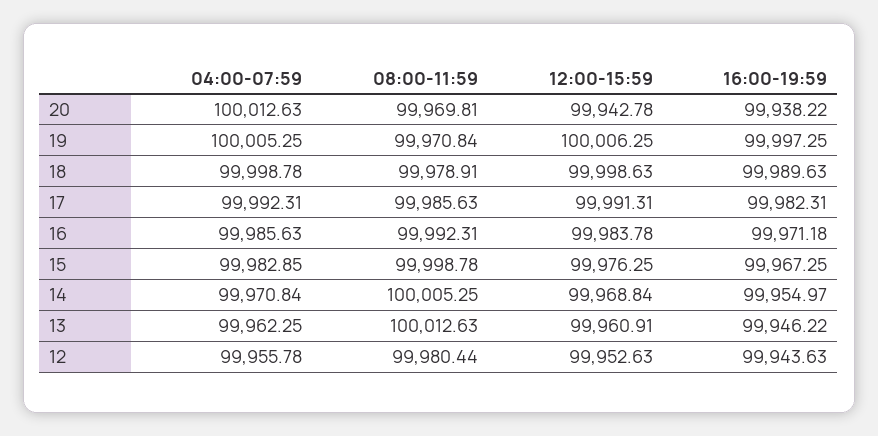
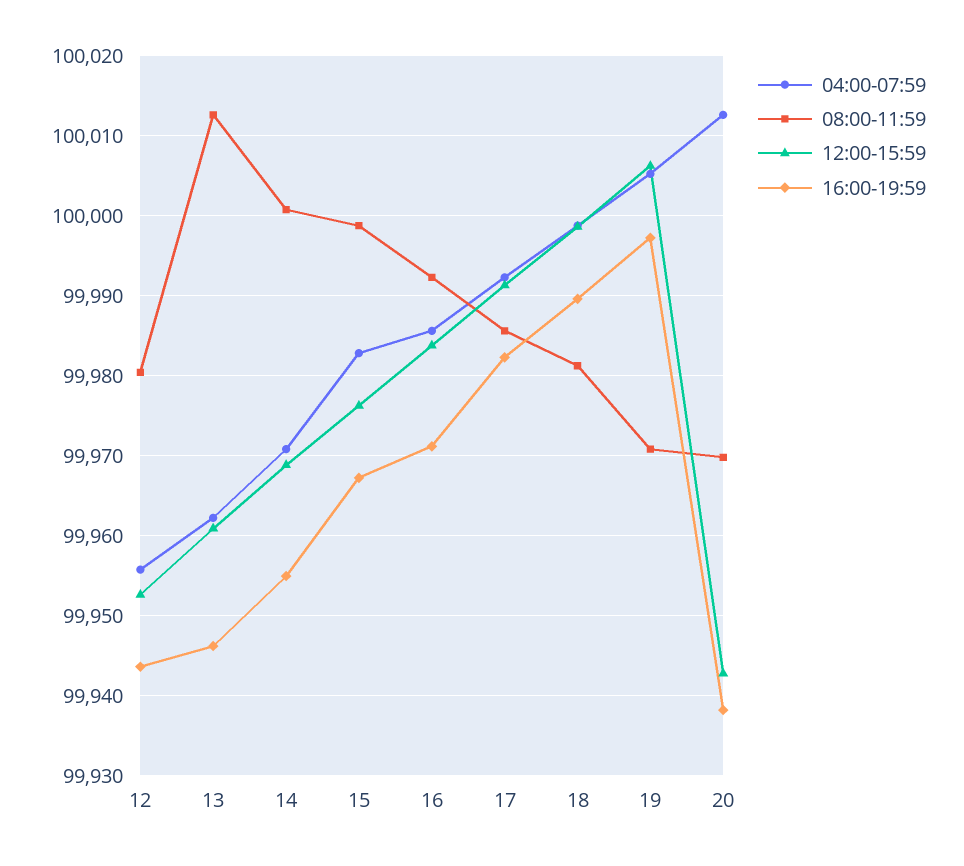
  {
    "04:00-07:59": {
      "20": 100012.63,
      "19": 100005.25,
      "18": 99998.78,
      "17": 99992.31,
      "16": 99985.63,
      "15": 99982.85,
      "14": 99970.84,
      "13": 99962.25,
      "12": 99955.78
    },
    "08:00-11:59": {
      "20": 99969.81,
      "19": 99970.84,
-     "18": 99978.91,
+     "18": 99981,
      "17": 99985.63,
      "16": 99992.31,
      "15": 99998.78,
-     "14": 100005.25,
+     "14": 100001,
      "13": 100012.63,
      "12": 99980.44
    },
    "12:00-15:59": {
      "20": 99942.78,
      "19": 100006.25,
      "18": 99998.63,
      "17": 99991.31,
      "16": 99983.78,
      "15": 99976.25,
      "14": 99968.84,
      "13": 99960.91,
      "12": 99952.63
    },
    "16:00-19:59": {
      "20": 99938.22,
      "19": 99997.25,
      "18": 99989.63,
      "17": 99982.31,
      "16": 99971.18,
      "15": 99967.25,
      "14": 99954.97,
      "13": 99946.22,
      "12": 99943.63
    }
  }

